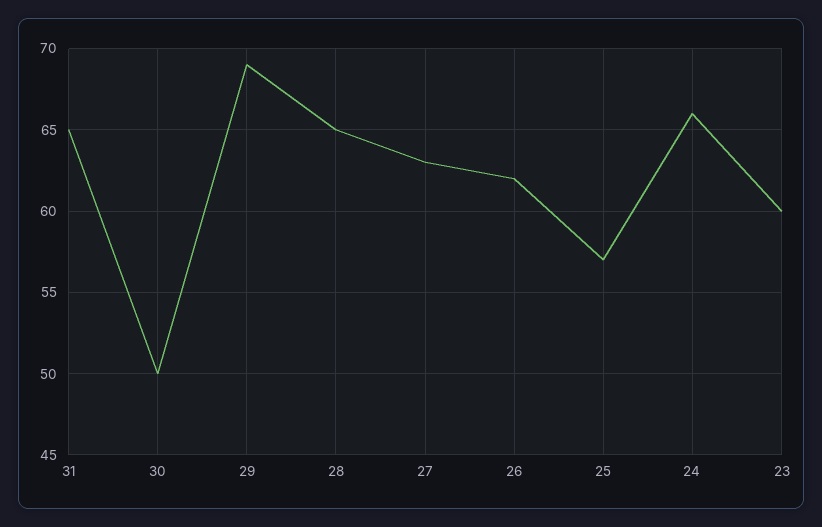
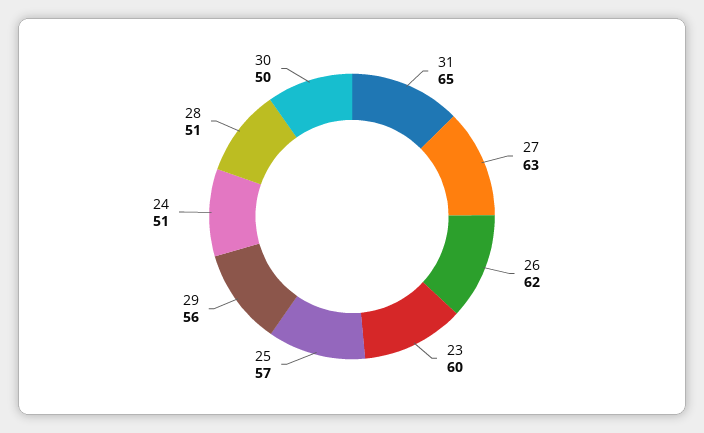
  {
    "31": 65,
    "30": 50,
-   "29": 69,
+   "29": 56,
-   "28": 65,
+   "28": 51,
    "27": 63,
    "26": 62,
    "25": 57,
-   "24": 66,
+   "24": 51,
    "23": 60
  }

